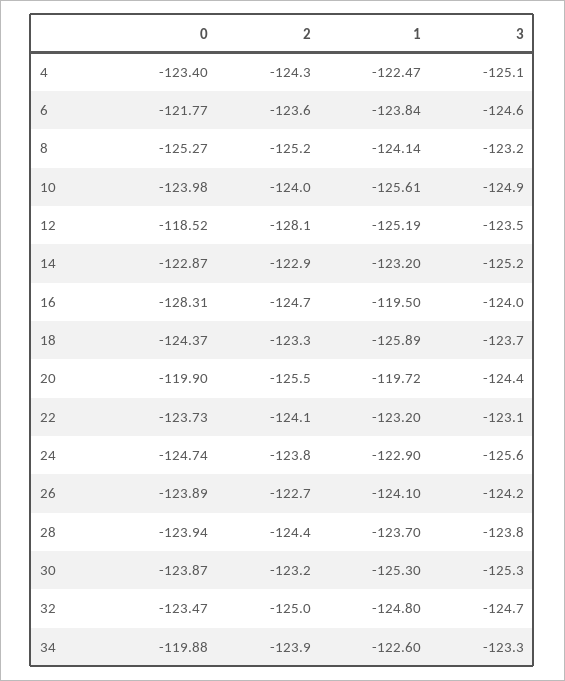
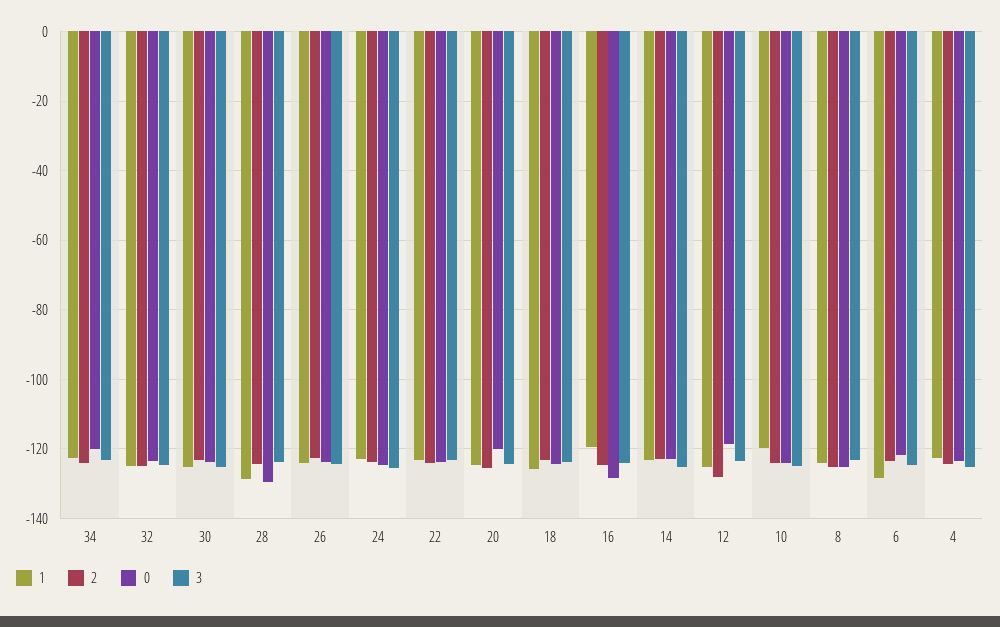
  {
    "0": {
      "4": -123.4,
      "6": -121.77,
      "8": -125.27,
      "10": -123.98,
      "12": -118.52,
      "14": -122.87,
      "16": -128.31,
      "18": -124.37,
      "20": -119.9,
      "22": -123.73,
      "24": -124.74,
      "26": -123.89,
-     "28": -123.94,
+     "28": -130,
      "30": -123.87,
      "32": -123.47,
      "34": -119.88
    },
    "2": {
      "4": -124.3,
      "6": -123.6,
      "8": -125.2,
      "10": -124,
      "12": -128.1,
      "14": -122.9,
      "16": -124.7,
      "18": -123.3,
      "20": -125.5,
      "22": -124.1,
      "24": -123.8,
      "26": -122.7,
      "28": -124.4,
      "30": -123.2,
      "32": -125,
      "34": -123.9
    },
    "1": {
      "4": -122.47,
-     "6": -123.84,
+     "6": -128,
      "8": -124.14,
-     "10": -125.61,
+     "10": -120,
      "12": -125.19,
      "14": -123.2,
      "16": -119.5,
      "18": -125.89,
-     "20": -119.72,
+     "20": -124,
      "22": -123.2,
      "24": -122.9,
      "26": -124.1,
-     "28": -123.7,
+     "28": -128,
      "30": -125.3,
      "32": -124.8,
      "34": -122.6
    },
    "3": {
      "4": -125.1,
      "6": -124.6,
      "8": -123.2,
      "10": -124.9,
      "12": -123.5,
      "14": -125.2,
      "16": -124,
      "18": -123.7,
      "20": -124.4,
      "22": -123.1,
      "24": -125.6,
      "26": -124.2,
      "28": -123.8,
      "30": -125.3,
      "32": -124.7,
      "34": -123.3
    }
  }

